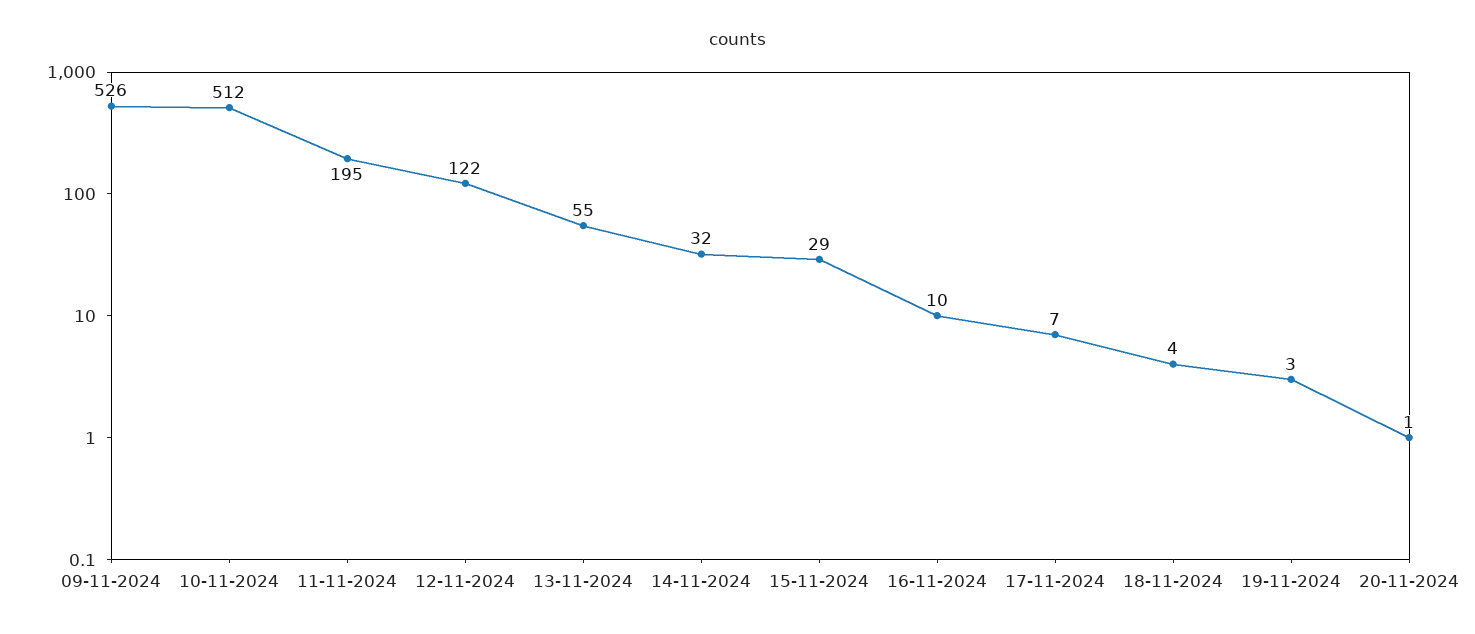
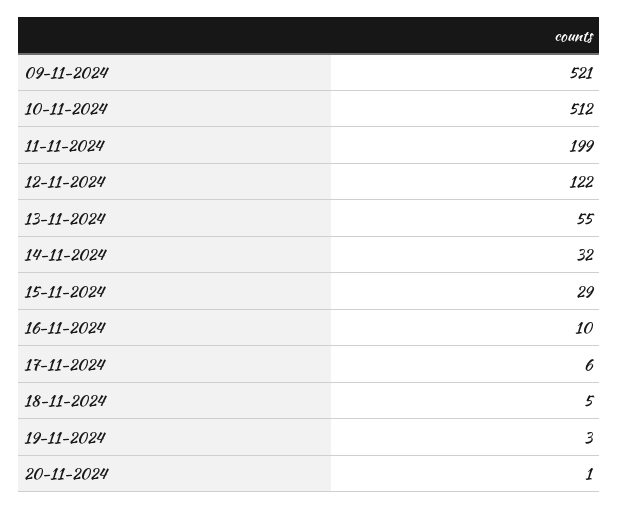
  {
-   "09-11-2024": 526,
+   "09-11-2024": 521,
    "10-11-2024": 512,
-   "11-11-2024": 195,
+   "11-11-2024": 199,
    "12-11-2024": 122,
    "13-11-2024": 55,
    "14-11-2024": 32,
    "15-11-2024": 29,
    "16-11-2024": 10,
-   "17-11-2024": 7,
+   "17-11-2024": 6,
-   "18-11-2024": 4,
+   "18-11-2024": 5,
    "19-11-2024": 3,
    "20-11-2024": 1
  }

